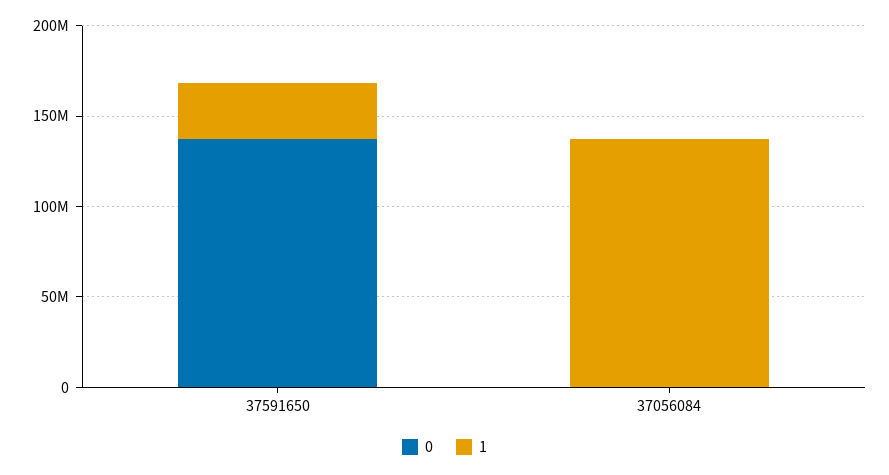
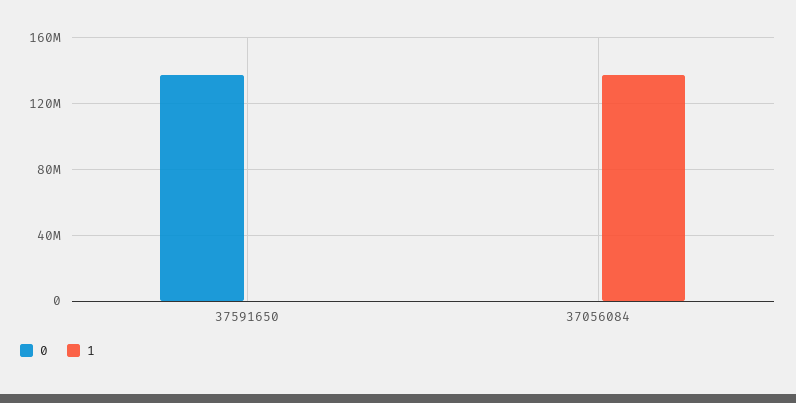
  {
    "0": {
      "37591650": 135000000,
      "37056084": 0
    },
    "1": {
-     "37591650": 30000000,
+     "37591650": 0,
      "37056084": 135000000
    }
  }

